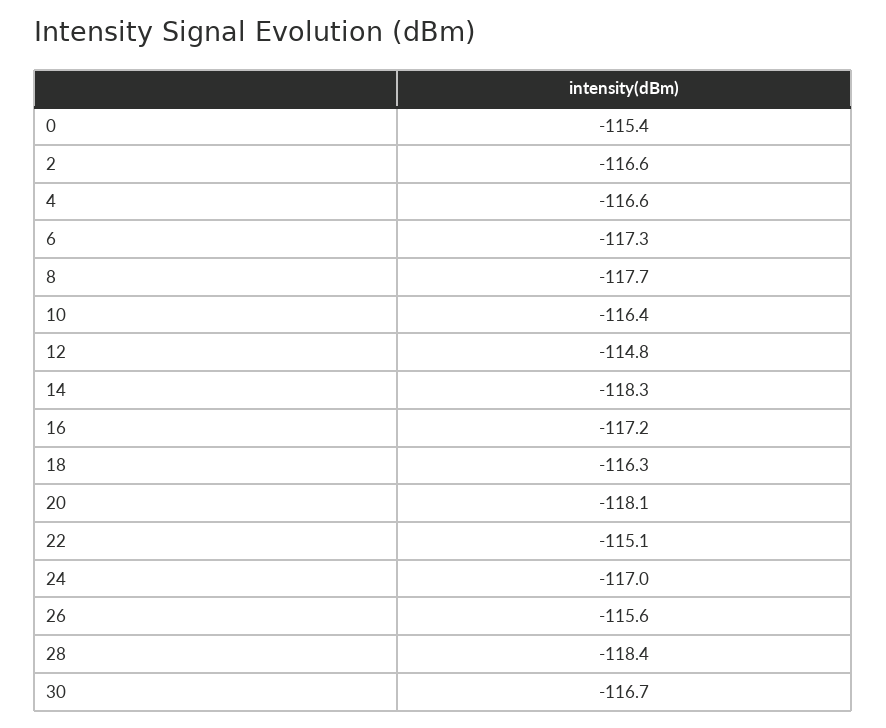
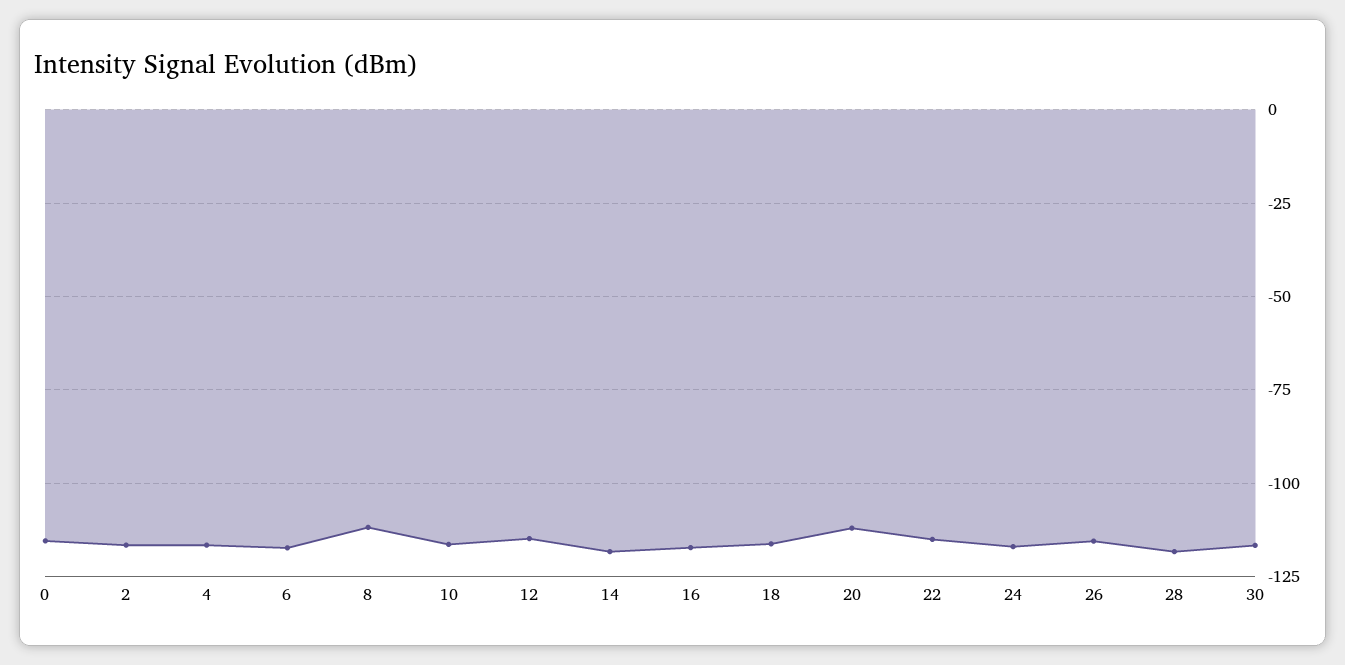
  {
    "0": -115.4,
    "2": -116.6,
    "4": -116.6,
    "6": -117.3,
-   "8": -117.7,
+   "8": -112.5,
    "10": -116.4,
    "12": -114.8,
    "14": -118.3,
    "16": -117.2,
    "18": -116.3,
-   "20": -118.1,
+   "20": -112.5,
    "22": -115.1,
    "24": -117,
    "26": -115.6,
    "28": -118.4,
    "30": -116.7
  }

